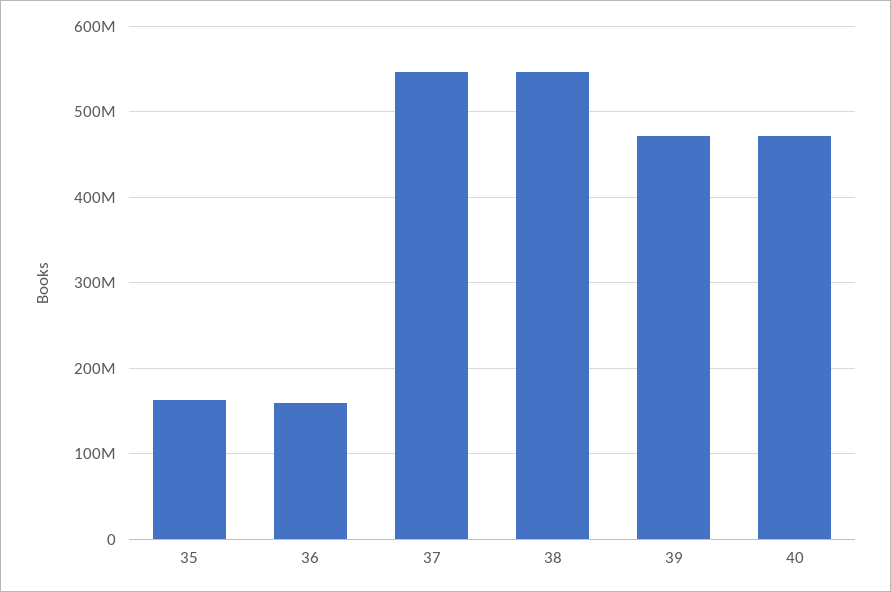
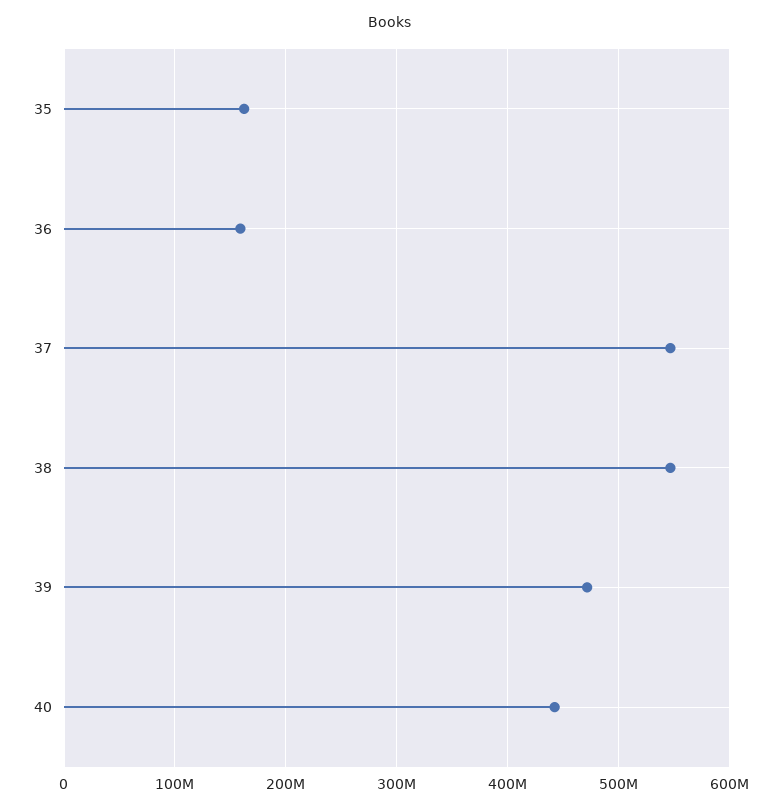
  {
    "35": 160000000,
    "36": 160000000,
    "37": 550000000,
    "38": 550000000,
    "39": 470000000,
-   "40": 470000000
+   "40": 440000000
  }

